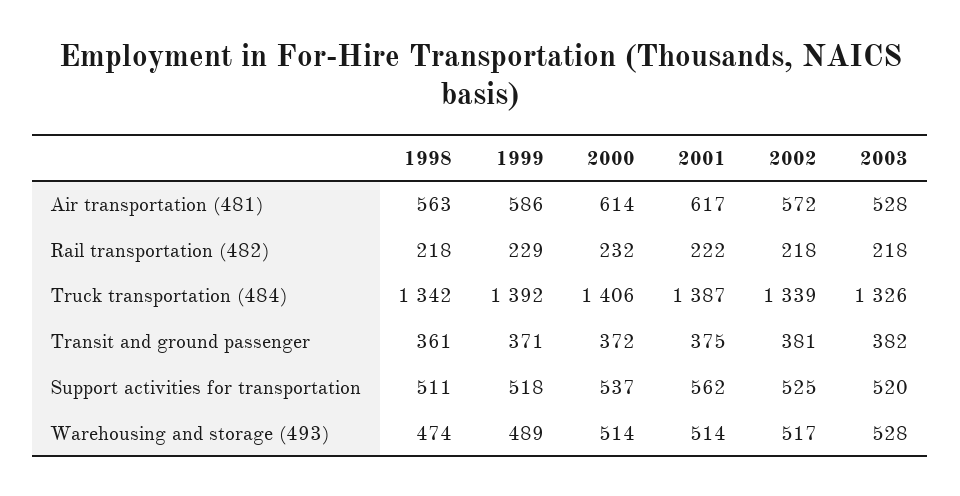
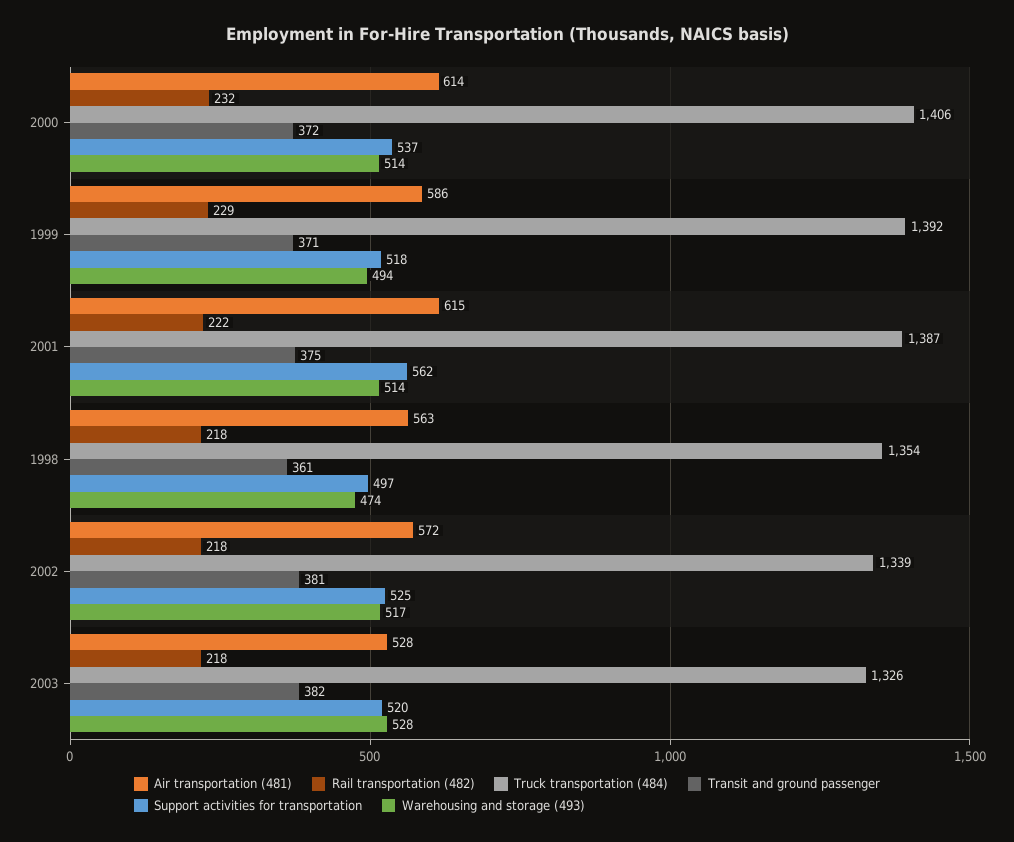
  {
    "Air transportation (481)": {
      "1998": 563,
      "1999": 586,
      "2000": 614,
-     "2001": 617,
+     "2001": 615,
      "2002": 572,
      "2003": 528
    },
    "Rail transportation (482)": {
      "1998": 218,
      "1999": 229,
      "2000": 232,
      "2001": 222,
      "2002": 218,
      "2003": 218
    },
    "Truck transportation (484)": {
-     "1998": 1342,
+     "1998": 1354,
      "1999": 1392,
      "2000": 1406,
      "2001": 1387,
      "2002": 1339,
      "2003": 1326
    },
    "Transit and ground passenger": {
      "1998": 361,
      "1999": 371,
      "2000": 372,
      "2001": 375,
      "2002": 381,
      "2003": 382
    },
    "Support activities for transportation": {
-     "1998": 511,
+     "1998": 497,
      "1999": 518,
      "2000": 537,
      "2001": 562,
      "2002": 525,
      "2003": 520
    },
    "Warehousing and storage (493)": {
      "1998": 474,
-     "1999": 489,
+     "1999": 494,
      "2000": 514,
      "2001": 514,
      "2002": 517,
      "2003": 528
    }
  }

